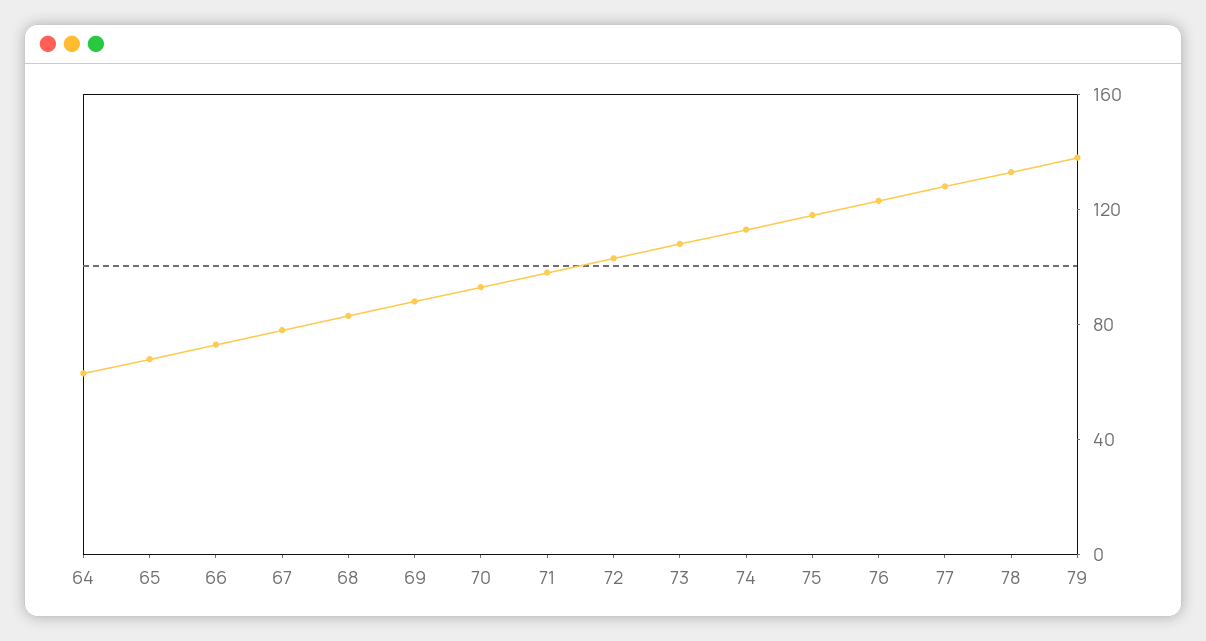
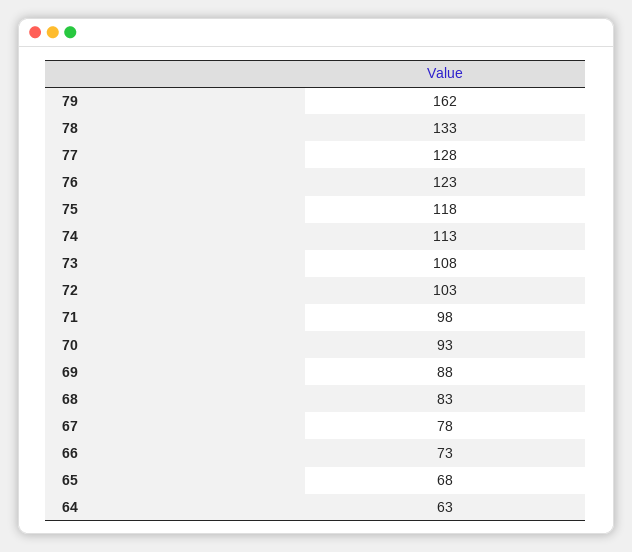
  {
    "64": 63,
    "65": 68,
    "66": 73,
    "67": 78,
    "68": 83,
    "69": 88,
    "70": 93,
    "71": 98,
    "72": 103,
    "73": 108,
    "74": 113,
    "75": 118,
    "76": 123,
    "77": 128,
    "78": 133,
-   "79": 140
+   "79": 162
  }

